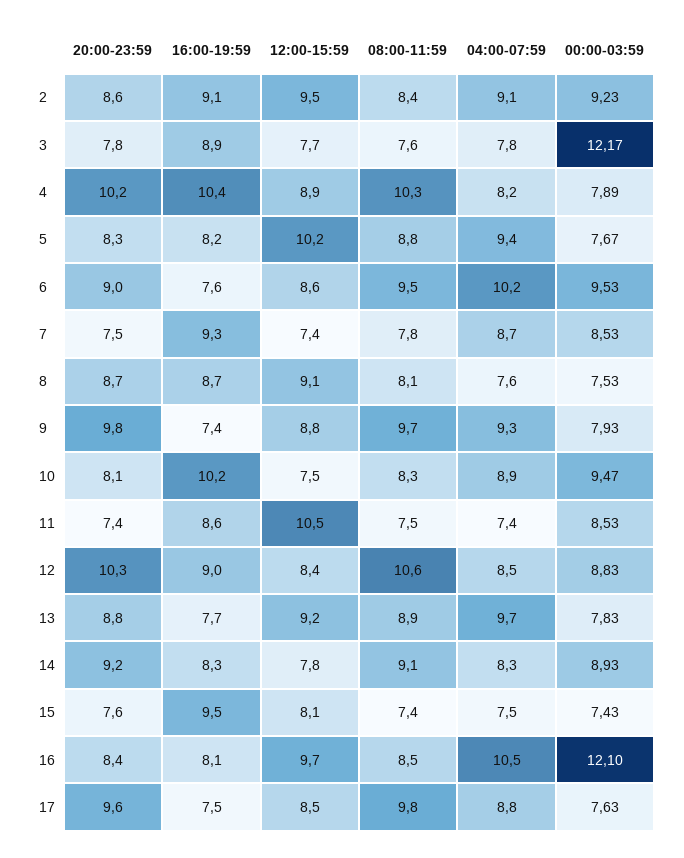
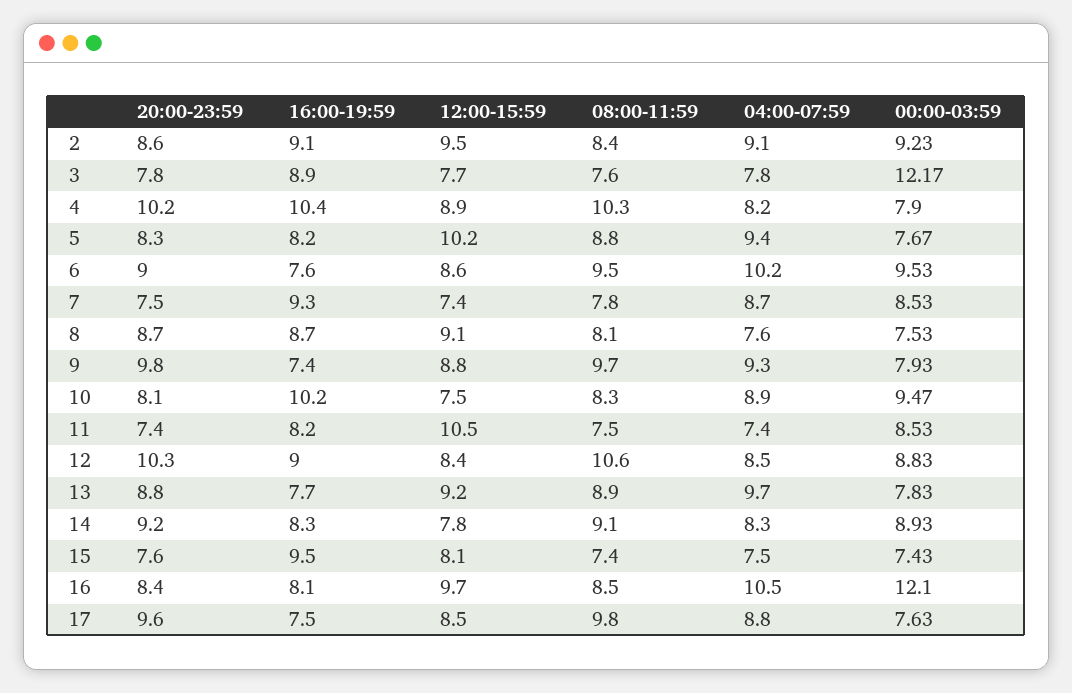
  {
    "20:00-23:59": {
      "2": 8.6,
      "3": 7.8,
      "4": 10.2,
      "5": 8.3,
      "6": 9,
      "7": 7.5,
      "8": 8.7,
      "9": 9.8,
      "10": 8.1,
      "11": 7.4,
      "12": 10.3,
      "13": 8.8,
      "14": 9.2,
      "15": 7.6,
      "16": 8.4,
      "17": 9.6
    },
    "16:00-19:59": {
      "2": 9.1,
      "3": 8.9,
      "4": 10.4,
      "5": 8.2,
      "6": 7.6,
      "7": 9.3,
      "8": 8.7,
      "9": 7.4,
      "10": 10.2,
-     "11": 8.6,
+     "11": 8.2,
      "12": 9,
      "13": 7.7,
      "14": 8.3,
      "15": 9.5,
      "16": 8.1,
      "17": 7.5
    },
    "12:00-15:59": {
      "2": 9.5,
      "3": 7.7,
      "4": 8.9,
      "5": 10.2,
      "6": 8.6,
      "7": 7.4,
      "8": 9.1,
      "9": 8.8,
      "10": 7.5,
      "11": 10.5,
      "12": 8.4,
      "13": 9.2,
      "14": 7.8,
      "15": 8.1,
      "16": 9.7,
      "17": 8.5
    },
    "08:00-11:59": {
      "2": 8.4,
      "3": 7.6,
      "4": 10.3,
      "5": 8.8,
      "6": 9.5,
      "7": 7.8,
      "8": 8.1,
      "9": 9.7,
      "10": 8.3,
      "11": 7.5,
      "12": 10.6,
      "13": 8.9,
      "14": 9.1,
      "15": 7.4,
      "16": 8.5,
      "17": 9.8
    },
    "04:00-07:59": {
      "2": 9.1,
      "3": 7.8,
      "4": 8.2,
      "5": 9.4,
      "6": 10.2,
      "7": 8.7,
      "8": 7.6,
      "9": 9.3,
      "10": 8.9,
      "11": 7.4,
      "12": 8.5,
      "13": 9.7,
      "14": 8.3,
      "15": 7.5,
      "16": 10.5,
      "17": 8.8
    },
    "00:00-03:59": {
      "2": 9.23,
      "3": 12.17,
-     "4": 7.89,
+     "4": 7.9,
      "5": 7.67,
      "6": 9.53,
      "7": 8.53,
      "8": 7.53,
      "9": 7.93,
      "10": 9.47,
      "11": 8.53,
      "12": 8.83,
      "13": 7.83,
      "14": 8.93,
      "15": 7.43,
      "16": 12.1,
      "17": 7.63
    }
  }

